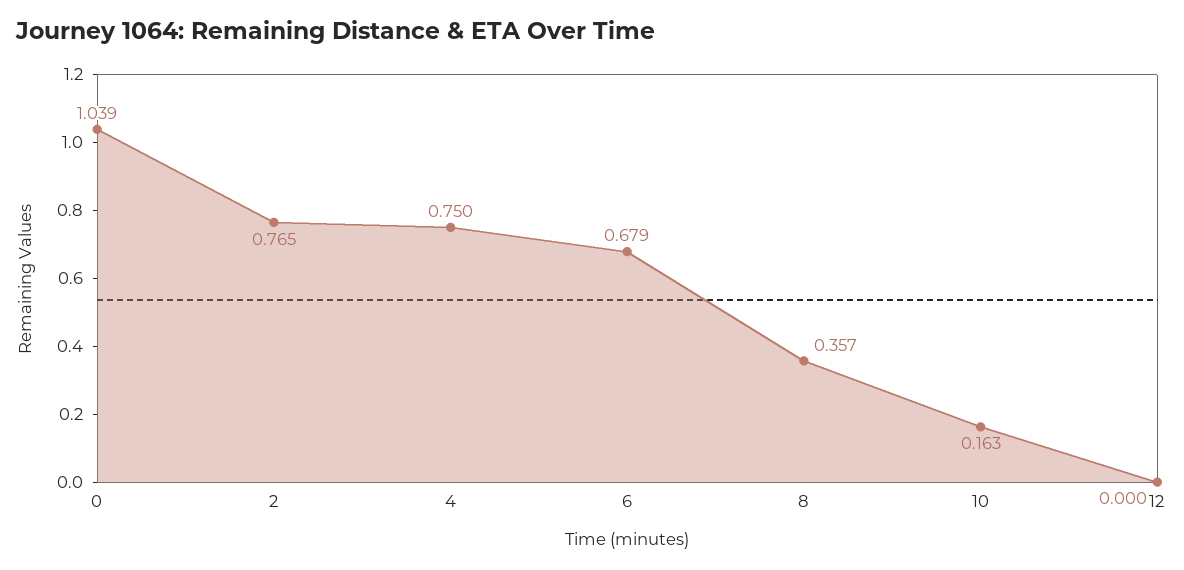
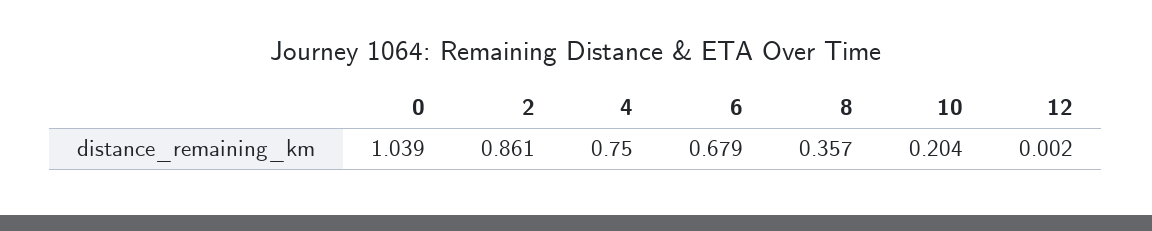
  {
    "0": 1.039,
-   "2": 0.765,
+   "2": 0.861,
    "4": 0.75,
    "6": 0.679,
    "8": 0.357,
-   "10": 0.163,
+   "10": 0.204,
-   "12": 0
+   "12": 0.002
  }

